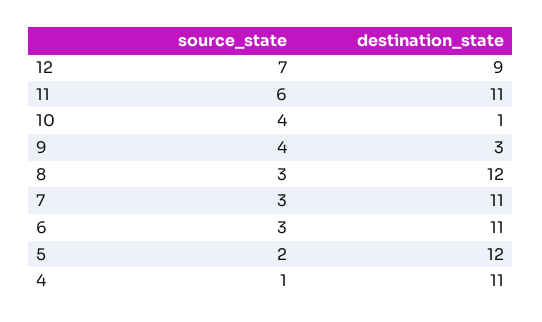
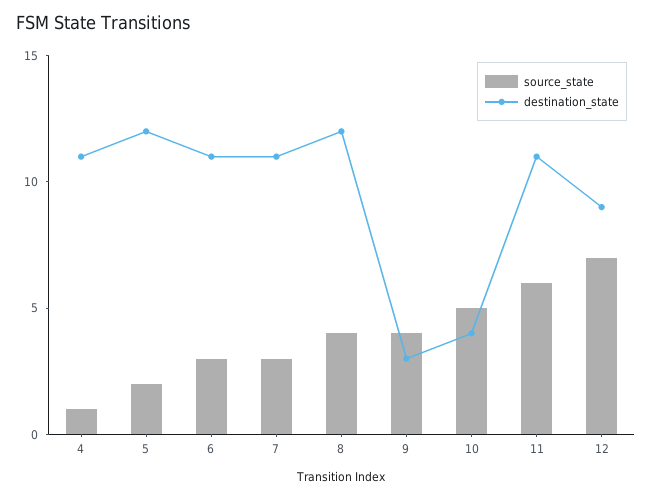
  {
    "source_state": {
      "12": 7,
      "11": 6,
-     "10": 4,
+     "10": 5,
      "9": 4,
-     "8": 3,
+     "8": 4,
      "7": 3,
      "6": 3,
      "5": 2,
      "4": 1
    },
    "destination_state": {
      "12": 9,
      "11": 11,
-     "10": 1,
+     "10": 4,
      "9": 3,
      "8": 12,
      "7": 11,
      "6": 11,
      "5": 12,
      "4": 11
    }
  }

